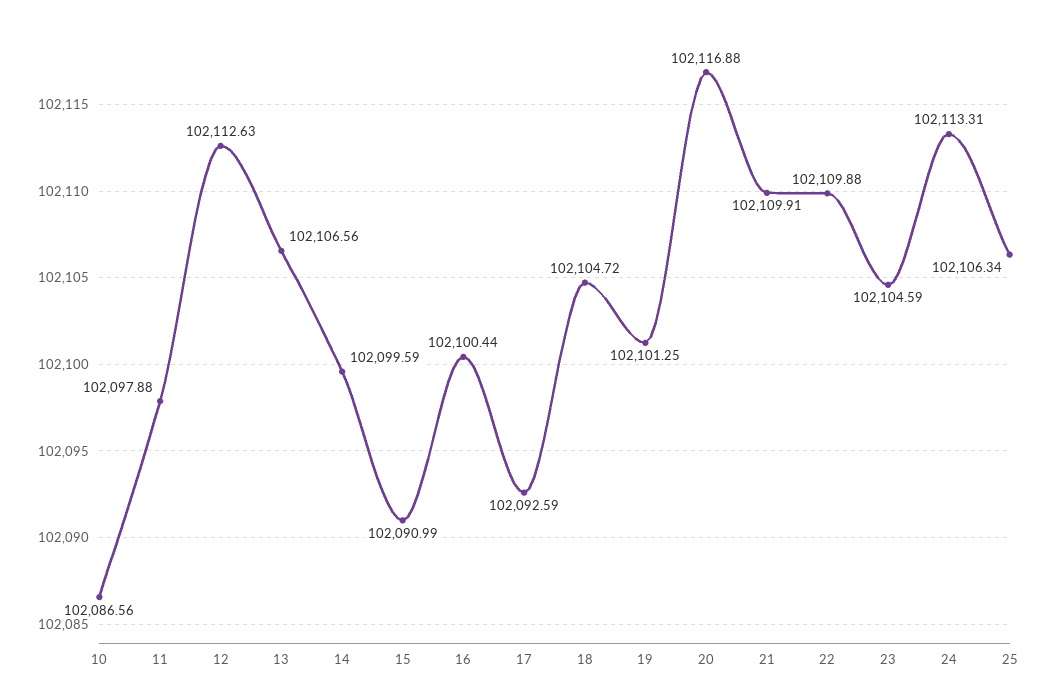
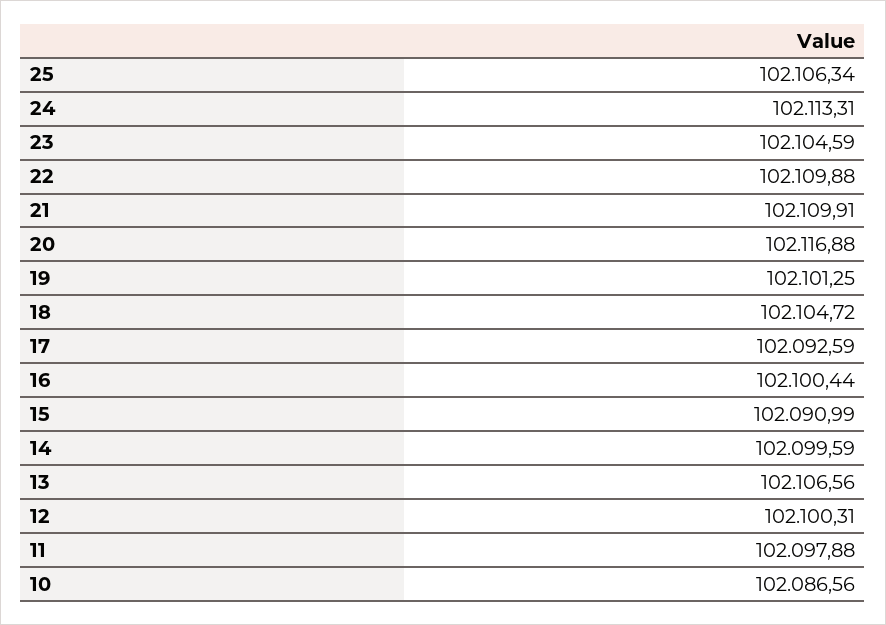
  {
    "10": 102086.56,
    "11": 102097.88,
-   "12": 102112.63,
+   "12": 102100.31,
    "13": 102106.56,
    "14": 102099.59,
    "15": 102090.99,
    "16": 102100.44,
    "17": 102092.59,
    "18": 102104.72,
    "19": 102101.25,
    "20": 102116.88,
    "21": 102109.91,
    "22": 102109.88,
    "23": 102104.59,
    "24": 102113.31,
    "25": 102106.34
  }

